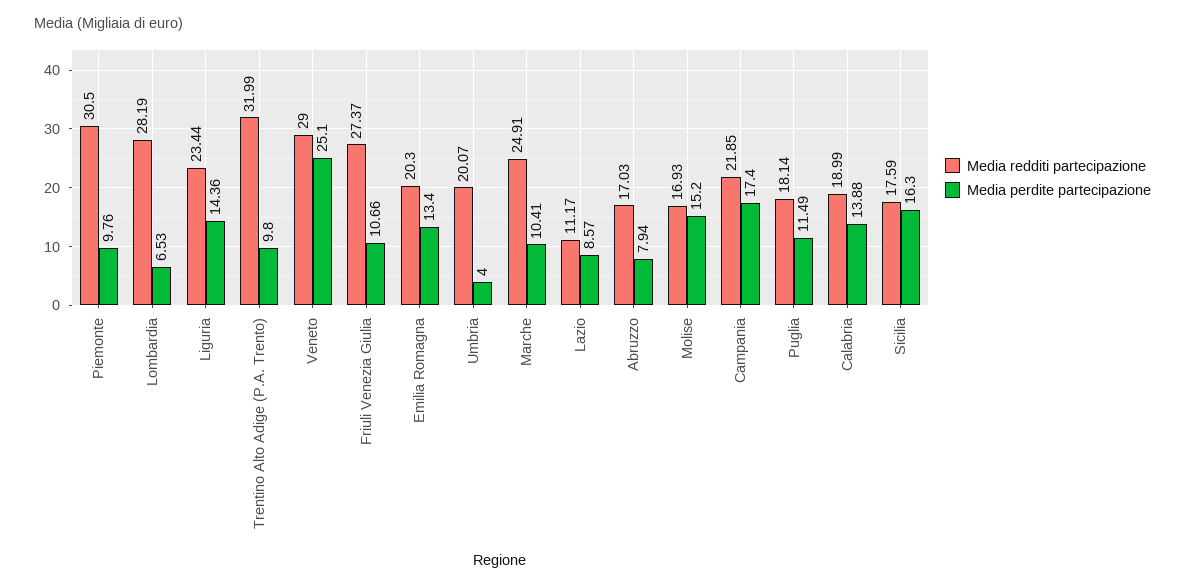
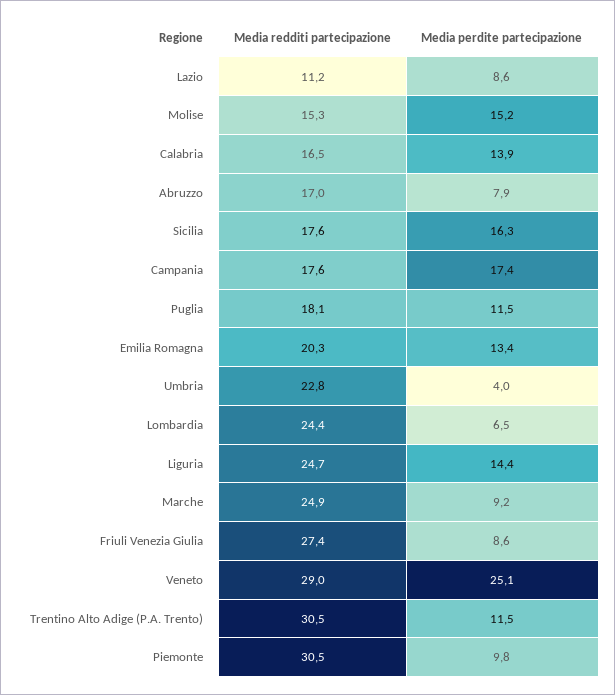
  {
    "Media redditi partecipazione": {
      "Piemonte": 30.5,
-     "Lombardia": 28.19,
+     "Lombardia": 24.4,
-     "Liguria": 23.44,
+     "Liguria": 24.7,
-     "Trentino Alto Adige (P.A. Trento)": 31.99,
+     "Trentino Alto Adige (P.A. Trento)": 30.5,
      "Veneto": 29,
      "Friuli Venezia Giulia": 27.37,
      "Emilia Romagna": 20.3,
-     "Umbria": 20.07,
+     "Umbria": 22.8,
      "Marche": 24.91,
      "Lazio": 11.17,
      "Abruzzo": 17.03,
-     "Molise": 16.93,
+     "Molise": 15.3,
-     "Campania": 21.85,
+     "Campania": 17.6,
      "Puglia": 18.14,
-     "Calabria": 18.99,
+     "Calabria": 16.5,
      "Sicilia": 17.59
    },
    "Media perdite partecipazione": {
      "Piemonte": 9.76,
      "Lombardia": 6.53,
      "Liguria": 14.36,
-     "Trentino Alto Adige (P.A. Trento)": 9.8,
+     "Trentino Alto Adige (P.A. Trento)": 11.5,
      "Veneto": 25.1,
-     "Friuli Venezia Giulia": 10.66,
+     "Friuli Venezia Giulia": 8.6,
      "Emilia Romagna": 13.4,
      "Umbria": 4,
-     "Marche": 10.41,
+     "Marche": 9.2,
      "Lazio": 8.57,
      "Abruzzo": 7.94,
      "Molise": 15.2,
      "Campania": 17.4,
      "Puglia": 11.49,
      "Calabria": 13.88,
      "Sicilia": 16.3
    }
  }

